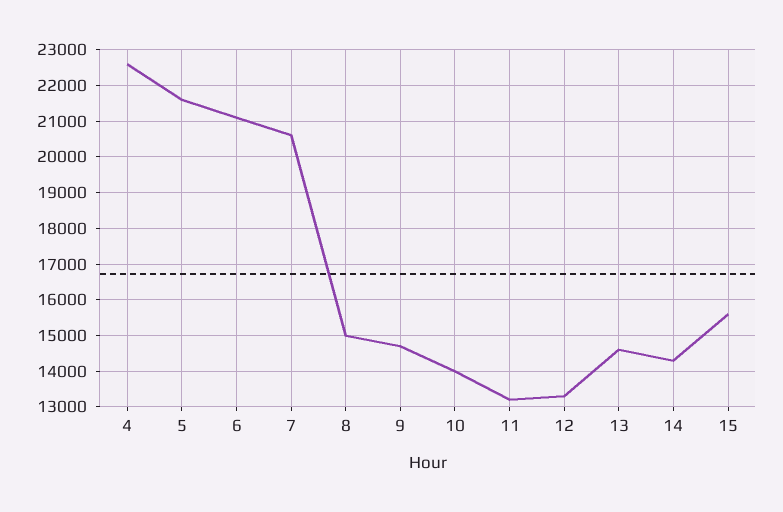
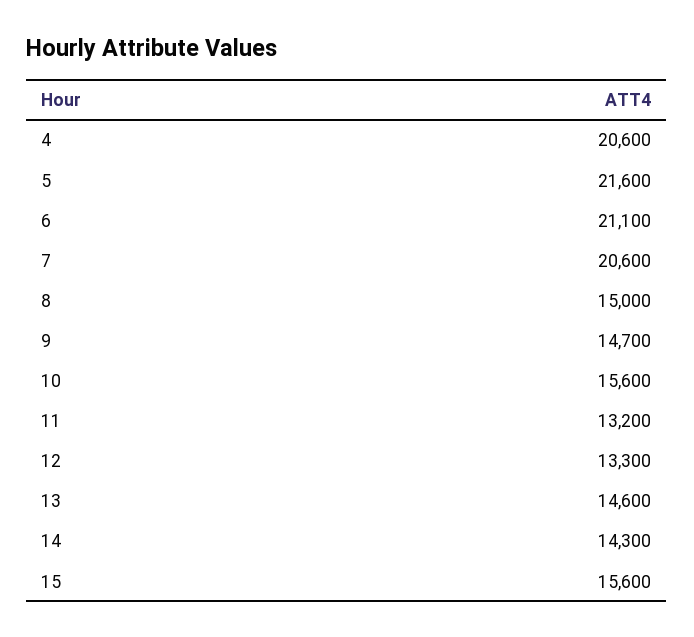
  {
-   "4": 22600,
+   "4": 20600,
    "5": 21600,
    "6": 21100,
    "7": 20600,
    "8": 15000,
    "9": 14700,
-   "10": 14000,
+   "10": 15600,
    "11": 13200,
    "12": 13300,
    "13": 14600,
    "14": 14300,
    "15": 15600
  }

